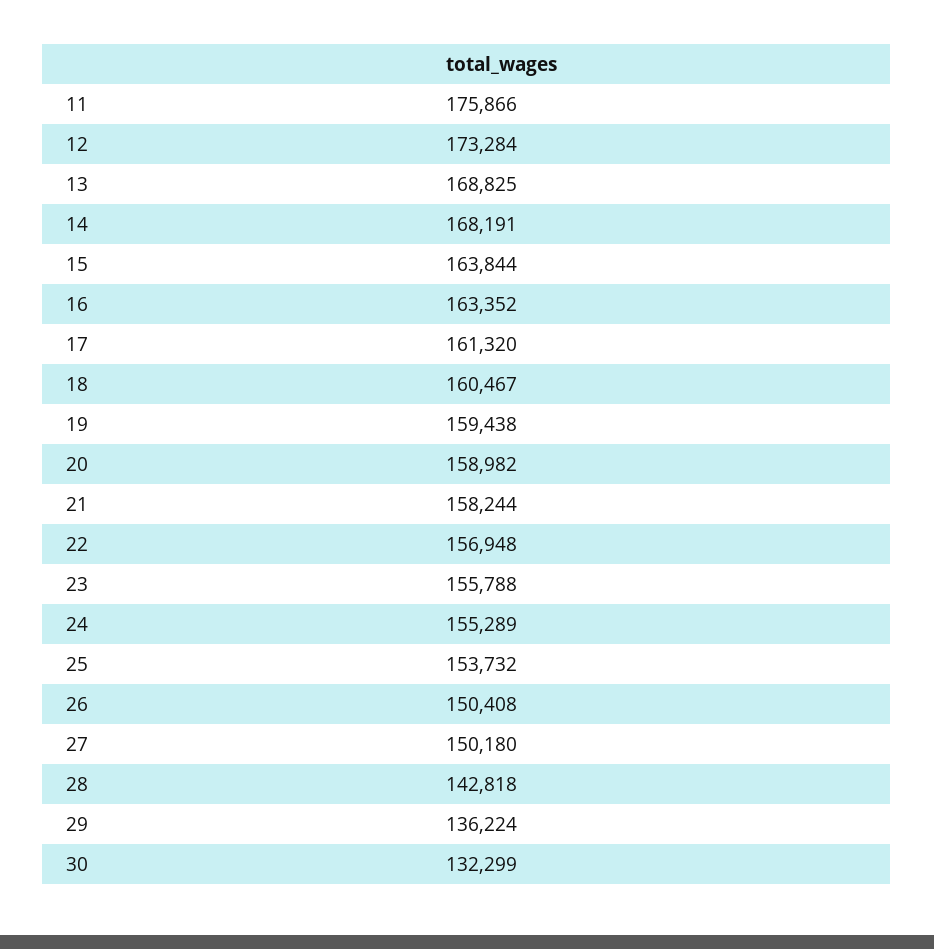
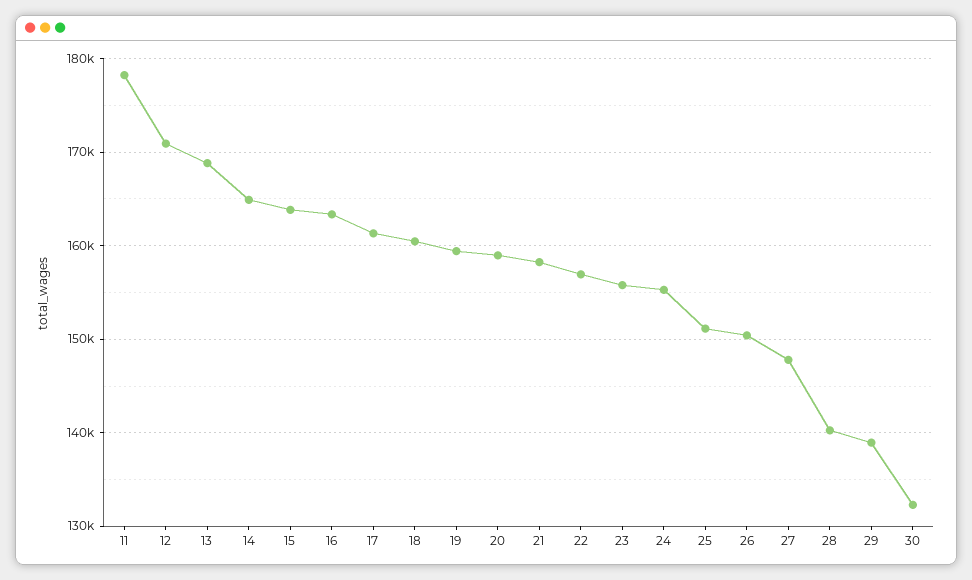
  {
-   "11": 175866,
+   "11": 178000,
-   "12": 173284,
+   "12": 171000,
    "13": 168825,
-   "14": 168191,
+   "14": 165000,
    "15": 163844,
    "16": 163352,
    "17": 161320,
    "18": 160467,
    "19": 159438,
    "20": 158982,
    "21": 158244,
    "22": 156948,
    "23": 155788,
    "24": 155289,
-   "25": 153732,
+   "25": 151000,
    "26": 150408,
-   "27": 150180,
+   "27": 148000,
-   "28": 142818,
+   "28": 140000,
-   "29": 136224,
+   "29": 139000,
    "30": 132299
  }

